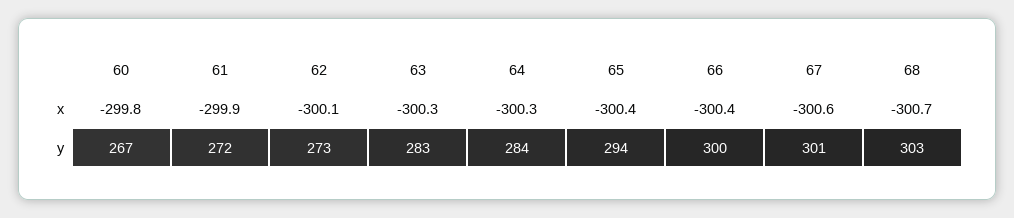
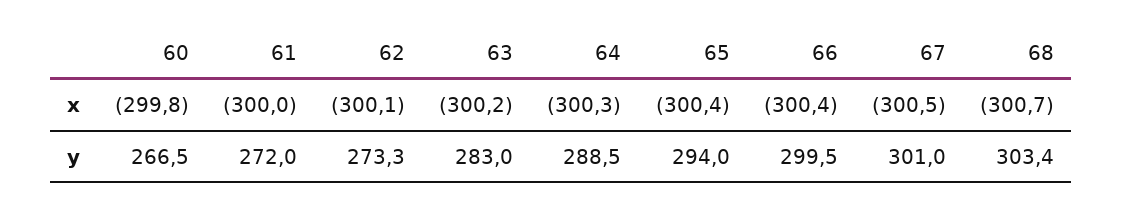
  {
    "60": {
      "x": -299.8,
      "y": 266.5
    },
    "61": {
-     "x": -299.9,
+     "x": -300,
      "y": 272
    },
    "62": {
      "x": -300.1,
      "y": 273.3
    },
    "63": {
-     "x": -300.3,
+     "x": -300.2,
      "y": 283
    },
    "64": {
      "x": -300.3,
-     "y": 284
+     "y": 288.5
    },
    "65": {
      "x": -300.4,
      "y": 294
    },
    "66": {
      "x": -300.4,
      "y": 299.5
    },
    "67": {
-     "x": -300.6,
+     "x": -300.5,
      "y": 301
    },
    "68": {
      "x": -300.7,
      "y": 303.4
    }
  }

